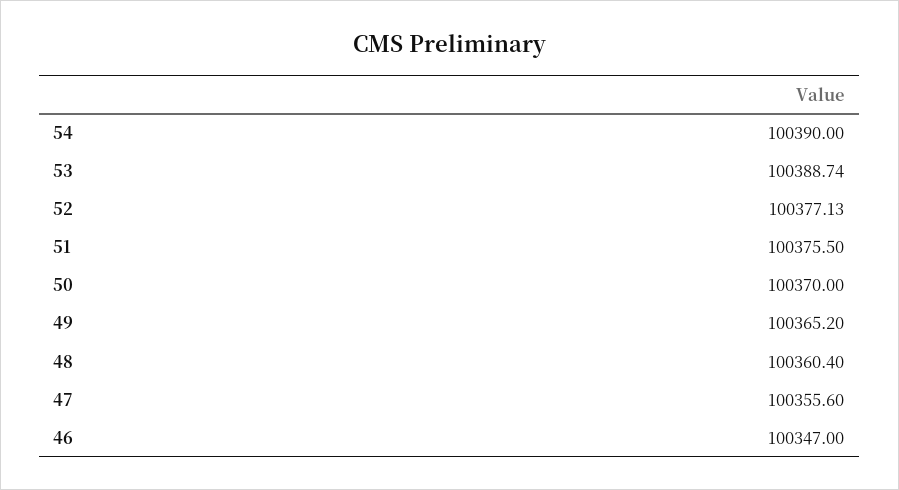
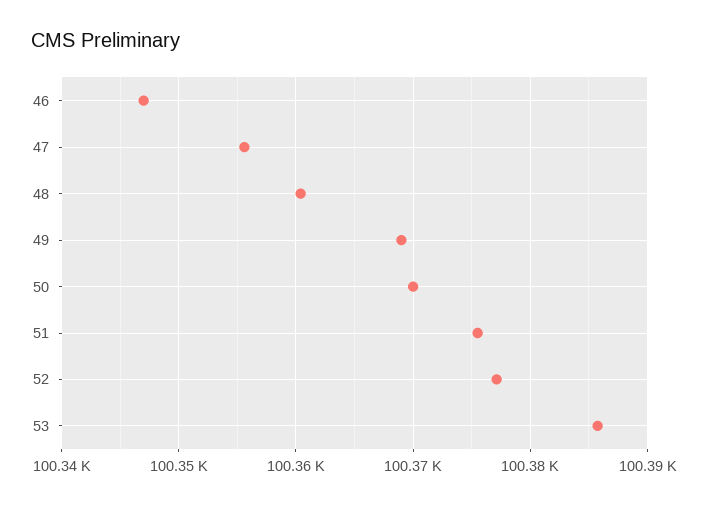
  {
-   "54": 100390,
-   "53": 100388.74,
+   "53": 100386,
    "52": 100377.13,
    "51": 100375.5,
    "50": 100370,
-   "49": 100365.2,
+   "49": 100369,
    "48": 100360.4,
    "47": 100355.6,
    "46": 100347
  }

